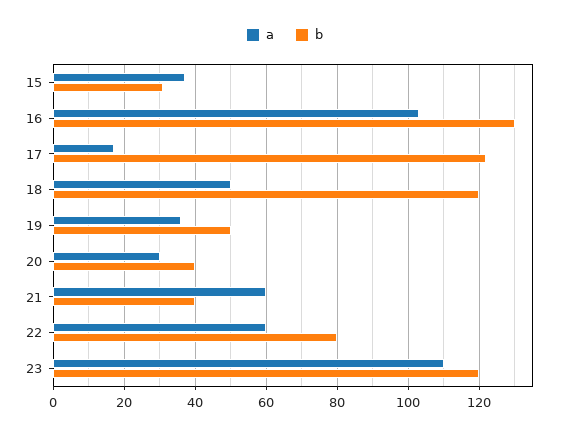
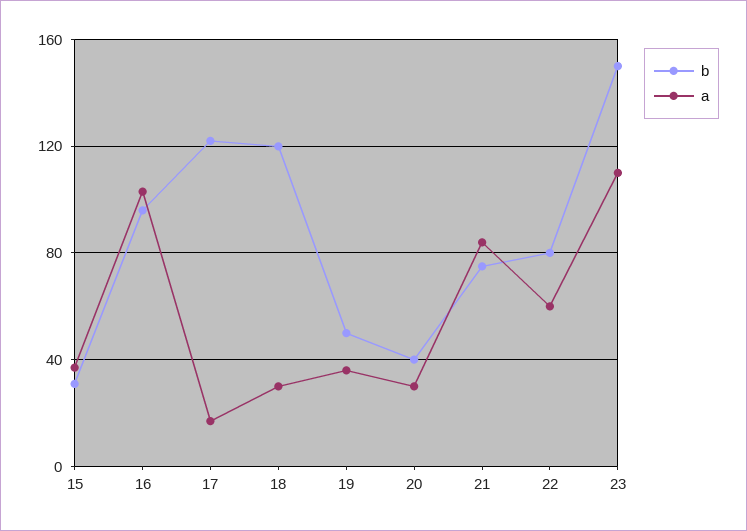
  {
    "a": {
      "15": 35,
      "16": 105,
      "17": 15,
-     "18": 50,
+     "18": 30,
      "19": 35,
      "20": 30,
-     "21": 60,
+     "21": 85,
      "22": 60,
      "23": 110
    },
    "b": {
      "15": 30,
-     "16": 130,
+     "16": 95,
      "17": 120,
      "18": 120,
      "19": 50,
      "20": 40,
-     "21": 40,
+     "21": 75,
      "22": 80,
-     "23": 120
+     "23": 150
    }
  }

